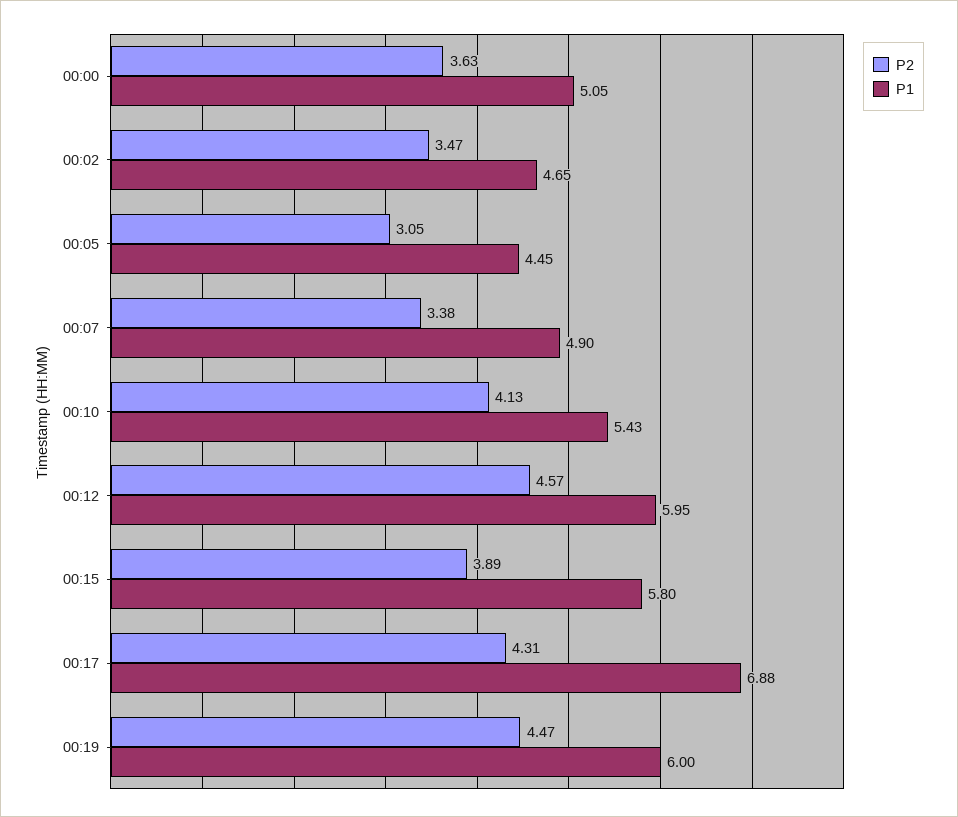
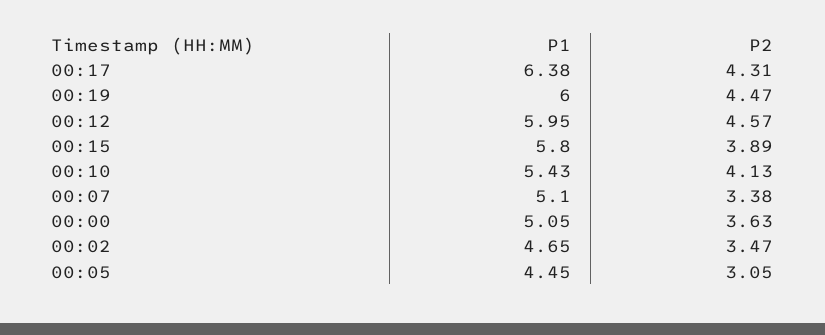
  {
    "P2": {
      "00:00": 3.63,
      "00:02": 3.47,
      "00:05": 3.05,
      "00:07": 3.38,
      "00:10": 4.13,
      "00:12": 4.57,
      "00:15": 3.89,
      "00:17": 4.31,
      "00:19": 4.47
    },
    "P1": {
      "00:00": 5.05,
      "00:02": 4.65,
      "00:05": 4.45,
-     "00:07": 4.9,
+     "00:07": 5.1,
      "00:10": 5.43,
      "00:12": 5.95,
      "00:15": 5.8,
-     "00:17": 6.88,
+     "00:17": 6.38,
      "00:19": 6
    }
  }

